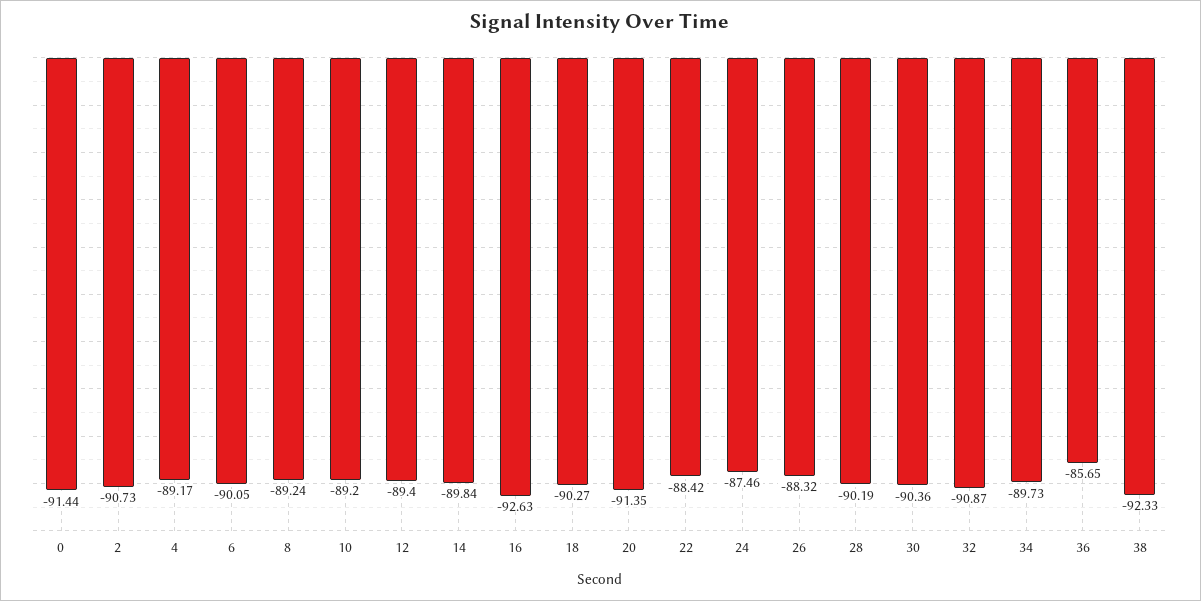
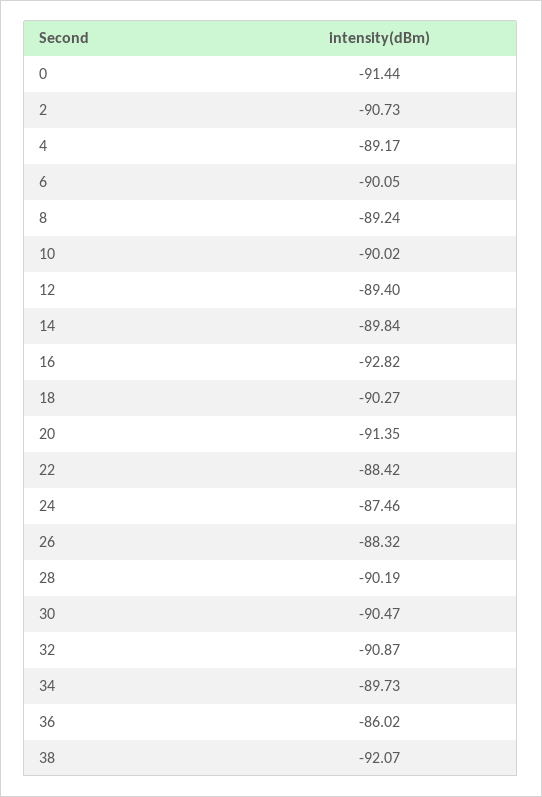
  {
    "0": -91.44,
    "2": -90.73,
    "4": -89.17,
    "6": -90.05,
    "8": -89.24,
-   "10": -89.2,
+   "10": -90.02,
    "12": -89.4,
    "14": -89.84,
-   "16": -92.63,
+   "16": -92.82,
    "18": -90.27,
    "20": -91.35,
    "22": -88.42,
    "24": -87.46,
    "26": -88.32,
    "28": -90.19,
-   "30": -90.36,
+   "30": -90.47,
    "32": -90.87,
    "34": -89.73,
-   "36": -85.65,
+   "36": -86.02,
-   "38": -92.33
+   "38": -92.07
  }

